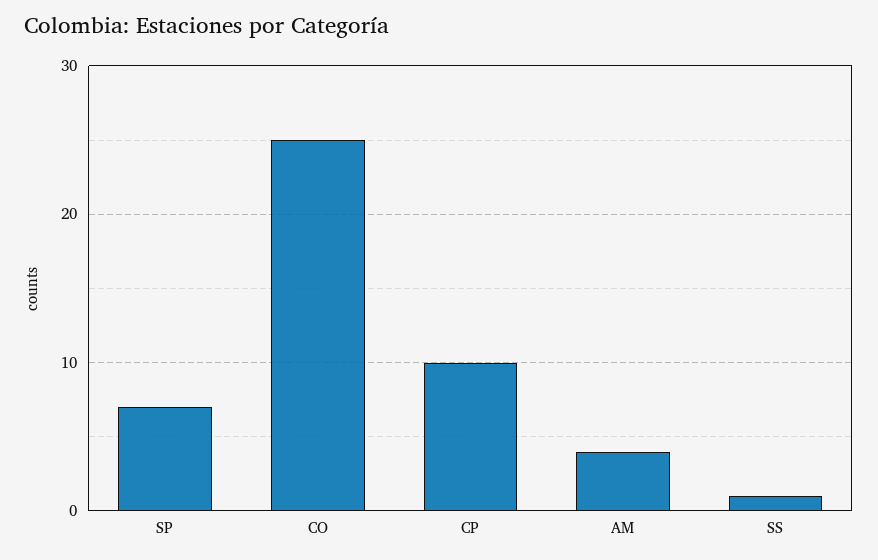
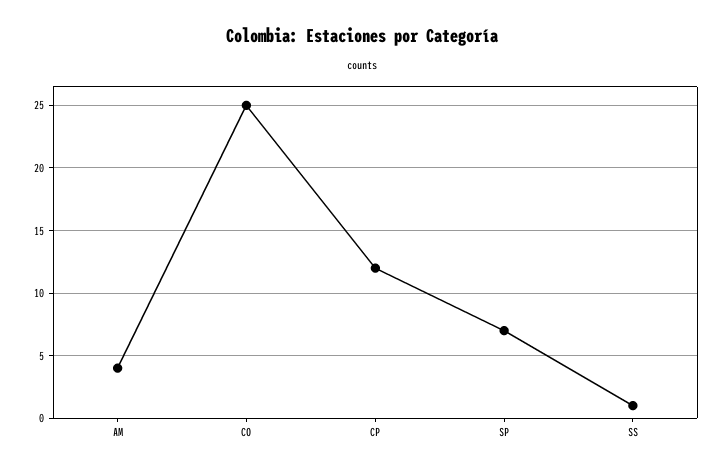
  {
    "SP": 7,
    "CO": 25,
-   "CP": 10,
+   "CP": 12,
    "AM": 4,
    "SS": 1
  }

